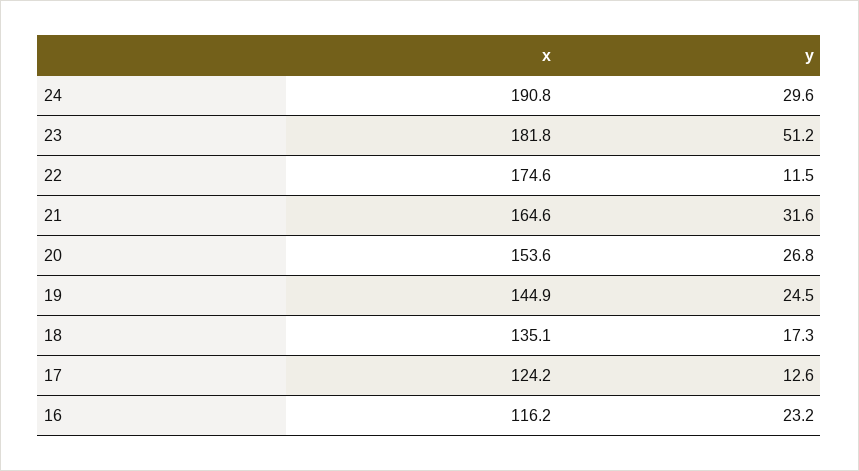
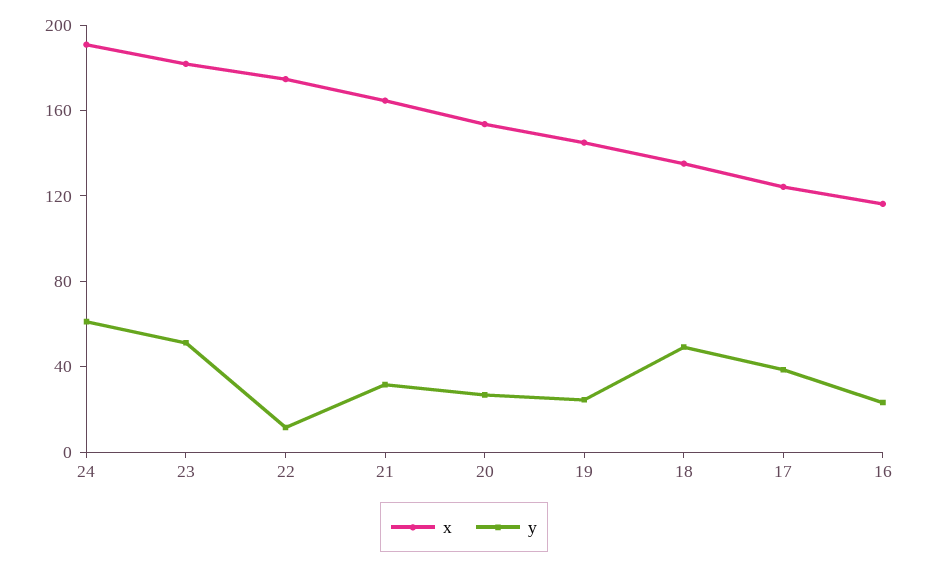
  {
    "x": {
      "24": 190.8,
      "23": 181.8,
      "22": 174.6,
      "21": 164.6,
      "20": 153.6,
      "19": 144.9,
      "18": 135.1,
      "17": 124.2,
      "16": 116.2
    },
    "y": {
-     "24": 29.6,
+     "24": 60,
      "23": 51.2,
      "22": 11.5,
      "21": 31.6,
      "20": 26.8,
      "19": 24.5,
-     "18": 17.3,
+     "18": 50,
-     "17": 12.6,
+     "17": 40,
      "16": 23.2
    }
  }

